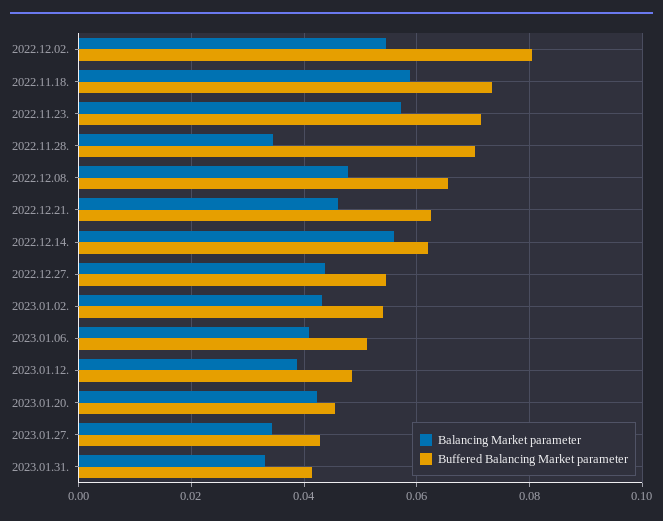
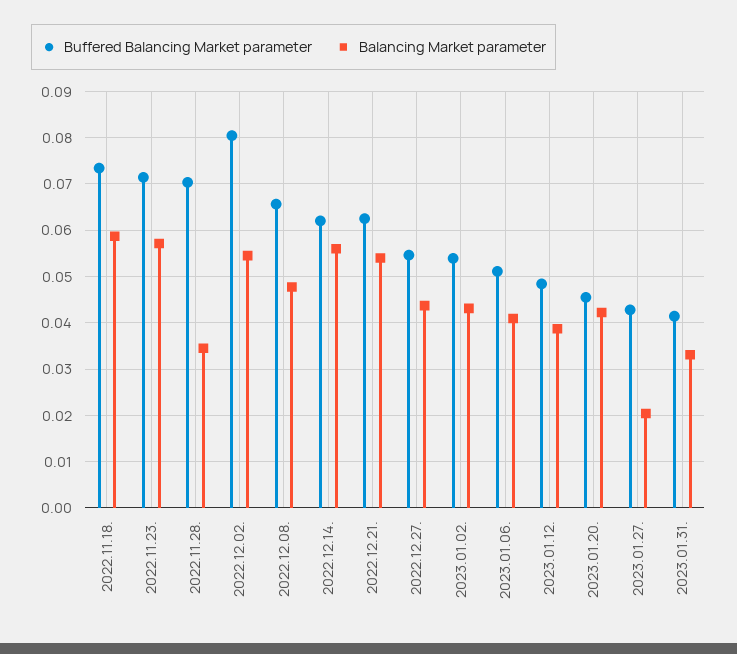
  {
    "Balancing Market parameter": {
      "2022.12.02.": 0.054,
      "2022.11.18.": 0.058,
      "2022.11.23.": 0.058,
      "2022.11.28.": 0.034,
      "2022.12.08.": 0.048,
-     "2022.12.21.": 0.046,
+     "2022.12.21.": 0.054,
      "2022.12.14.": 0.056,
      "2022.12.27.": 0.044,
      "2023.01.02.": 0.044,
      "2023.01.06.": 0.04,
      "2023.01.12.": 0.038,
      "2023.01.20.": 0.042,
-     "2023.01.27.": 0.034,
+     "2023.01.27.": 0.02,
      "2023.01.31.": 0.034
    },
    "Buffered Balancing Market parameter": {
      "2022.12.02.": 0.08,
      "2022.11.18.": 0.074,
      "2022.11.23.": 0.072,
      "2022.11.28.": 0.07,
      "2022.12.08.": 0.066,
      "2022.12.21.": 0.062,
      "2022.12.14.": 0.062,
      "2022.12.27.": 0.054,
      "2023.01.02.": 0.054,
      "2023.01.06.": 0.052,
      "2023.01.12.": 0.048,
      "2023.01.20.": 0.046,
      "2023.01.27.": 0.042,
      "2023.01.31.": 0.042
    }
  }

